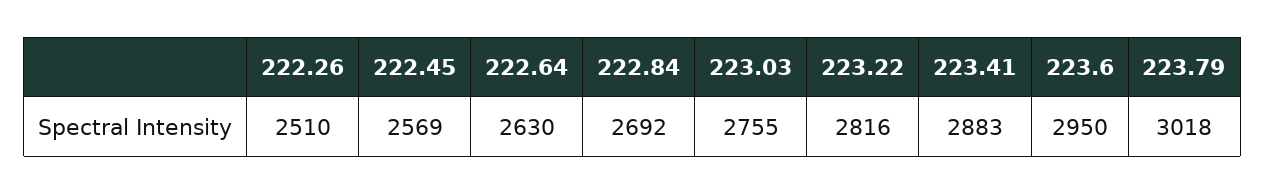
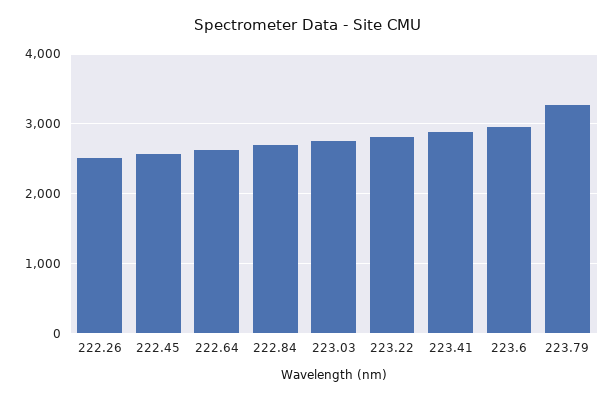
  {
    "222.26": 2510,
    "222.45": 2569,
    "222.64": 2630,
    "222.84": 2692,
    "223.03": 2755,
    "223.22": 2816,
    "223.41": 2883,
    "223.6": 2950,
-   "223.79": 3018
+   "223.79": 3300
  }

